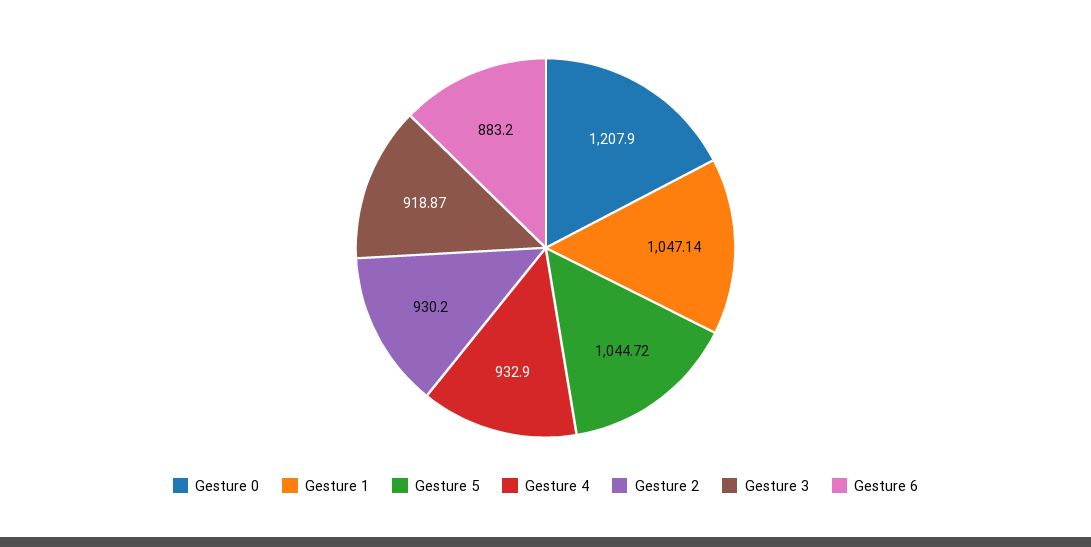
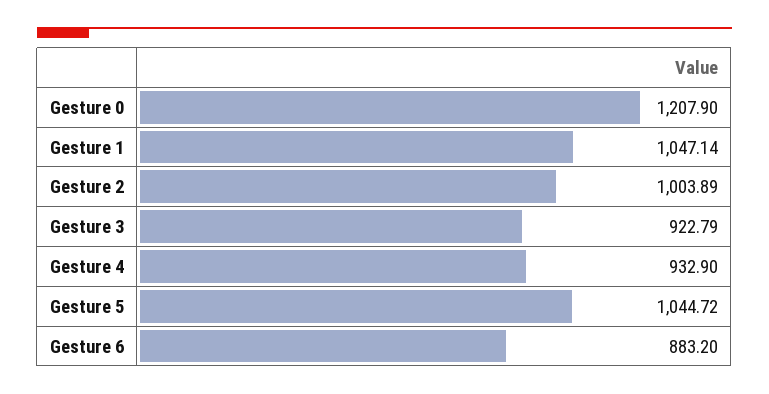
  {
    "Gesture 0": 1207.9,
    "Gesture 1": 1047.14,
    "Gesture 5": 1044.72,
    "Gesture 4": 932.9,
-   "Gesture 2": 930.2,
+   "Gesture 2": 1003.89,
-   "Gesture 3": 918.87,
+   "Gesture 3": 922.79,
    "Gesture 6": 883.2
  }

